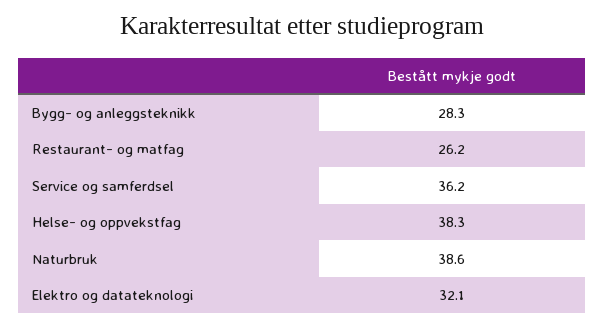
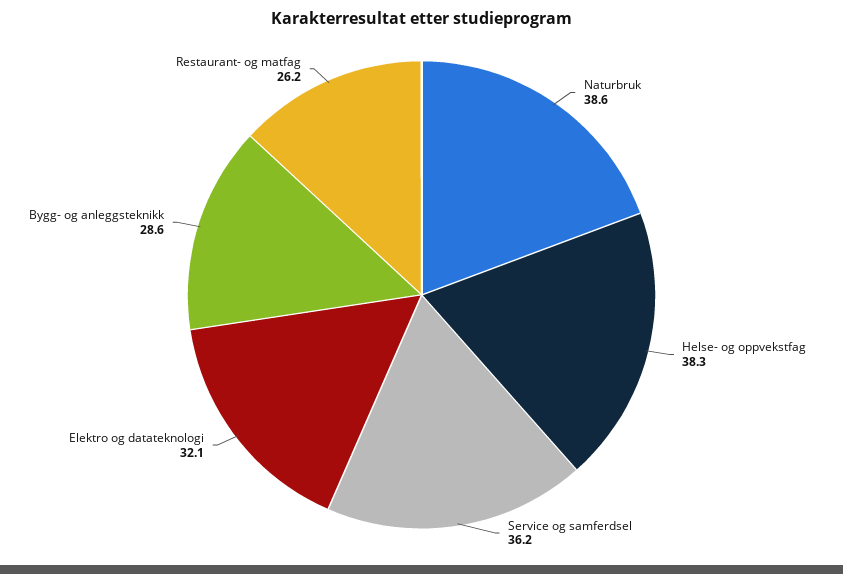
  {
-   "Bygg- og anleggsteknikk": 28.3,
+   "Bygg- og anleggsteknikk": 28.6,
    "Restaurant- og matfag": 26.2,
    "Service og samferdsel": 36.2,
    "Helse- og oppvekstfag": 38.3,
    "Naturbruk": 38.6,
    "Elektro og datateknologi": 32.1
  }

